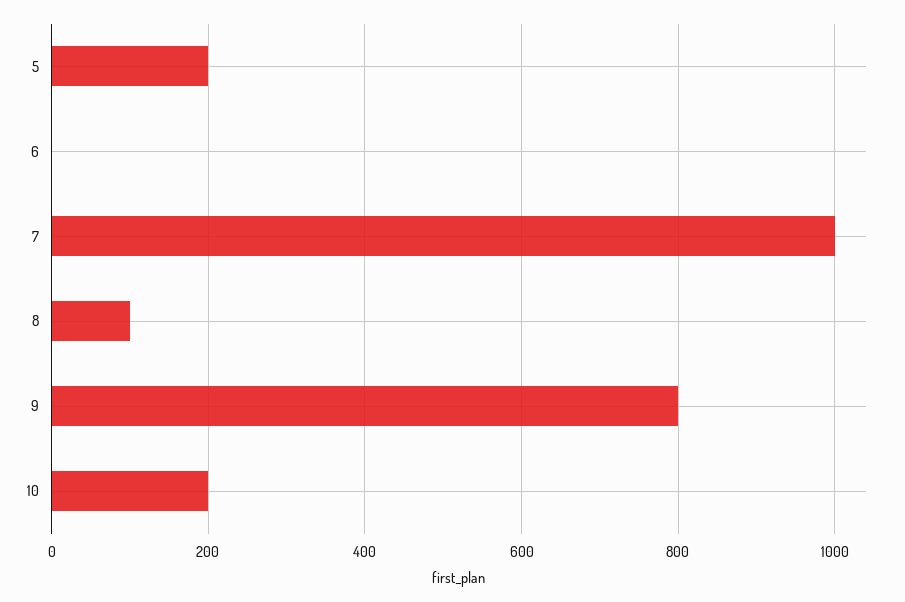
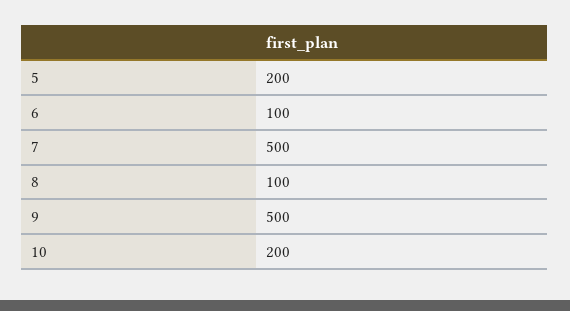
  {
    "5": 200,
-   "6": 0,
+   "6": 100,
-   "7": 1000,
+   "7": 500,
    "8": 100,
-   "9": 800,
+   "9": 500,
    "10": 200
  }

